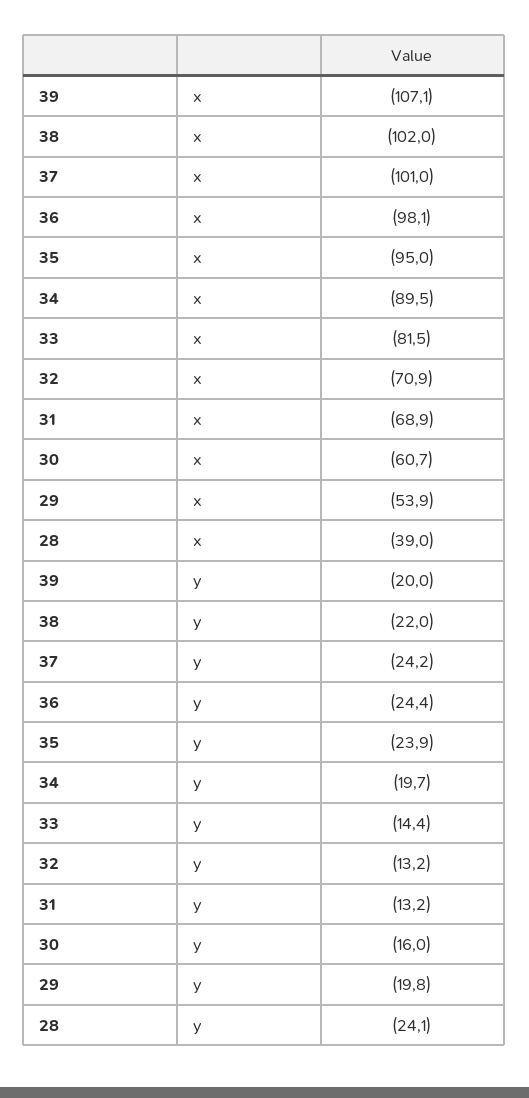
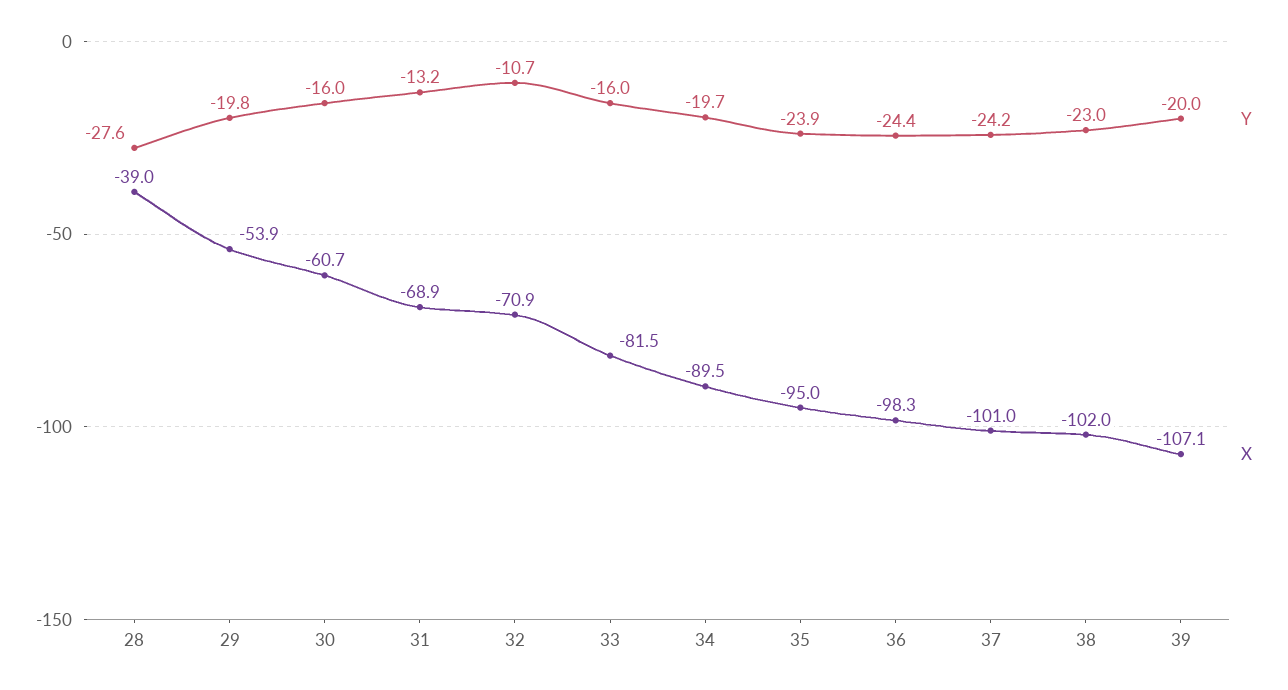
  {
    "x": {
      "39": -107.1,
      "38": -102,
      "37": -101,
-     "36": -98.1,
+     "36": -98.3,
      "35": -95,
      "34": -89.5,
      "33": -81.5,
      "32": -70.9,
      "31": -68.9,
      "30": -60.7,
      "29": -53.9,
      "28": -39
    },
    "y": {
      "39": -20,
-     "38": -22,
+     "38": -23,
      "37": -24.2,
      "36": -24.4,
      "35": -23.9,
      "34": -19.7,
-     "33": -14.4,
+     "33": -16,
-     "32": -13.2,
+     "32": -10.7,
      "31": -13.2,
      "30": -16,
      "29": -19.8,
-     "28": -24.1
+     "28": -27.6
    }
  }

